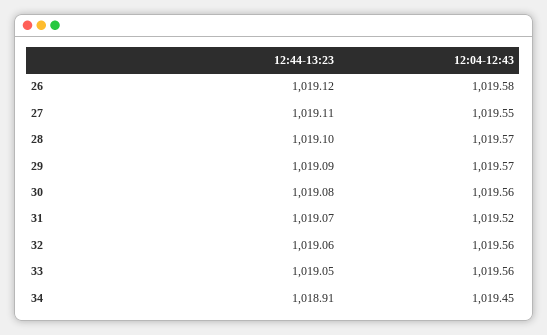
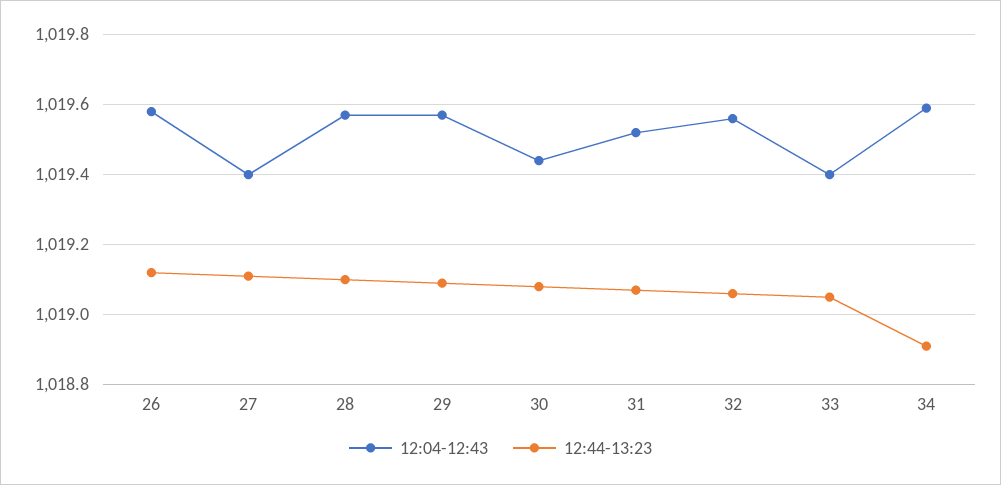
  {
    "12:44-13:23": {
      "26": 1019.12,
      "27": 1019.11,
      "28": 1019.1,
      "29": 1019.09,
      "30": 1019.08,
      "31": 1019.07,
      "32": 1019.06,
      "33": 1019.05,
      "34": 1018.91
    },
    "12:04-12:43": {
      "26": 1019.58,
-     "27": 1019.55,
+     "27": 1019.4,
      "28": 1019.57,
      "29": 1019.57,
-     "30": 1019.56,
+     "30": 1019.45,
      "31": 1019.52,
      "32": 1019.56,
-     "33": 1019.56,
+     "33": 1019.4,
-     "34": 1019.45
+     "34": 1019.6
    }
  }

